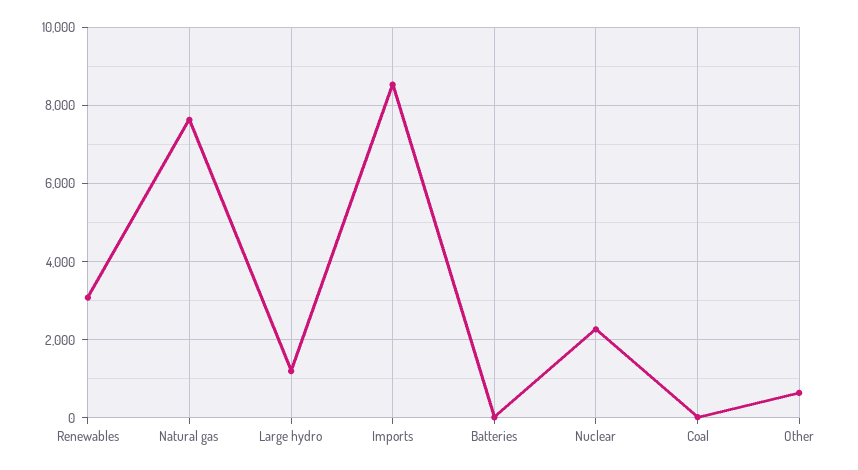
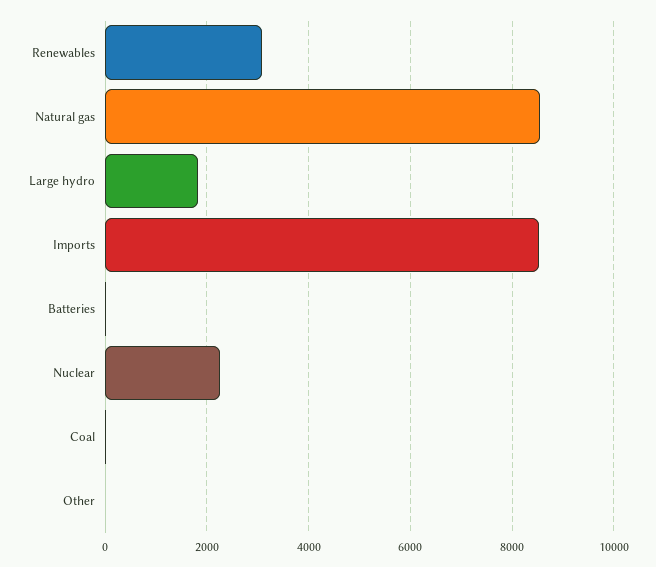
  {
    "Renewables": 3000,
-   "Natural gas": 7600,
+   "Natural gas": 8600,
-   "Large hydro": 1200,
+   "Large hydro": 1800,
    "Imports": 8600,
    "Batteries": 0,
    "Nuclear": 2200,
    "Coal": 0,
-   "Other": 600
+   "Other": 0
  }

